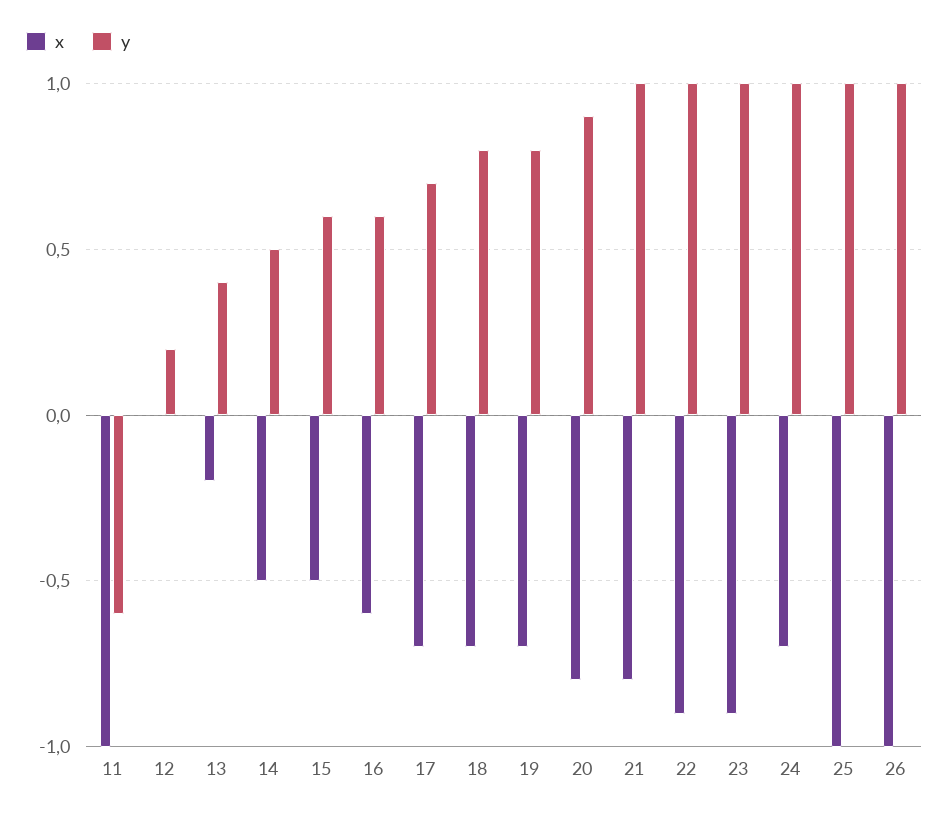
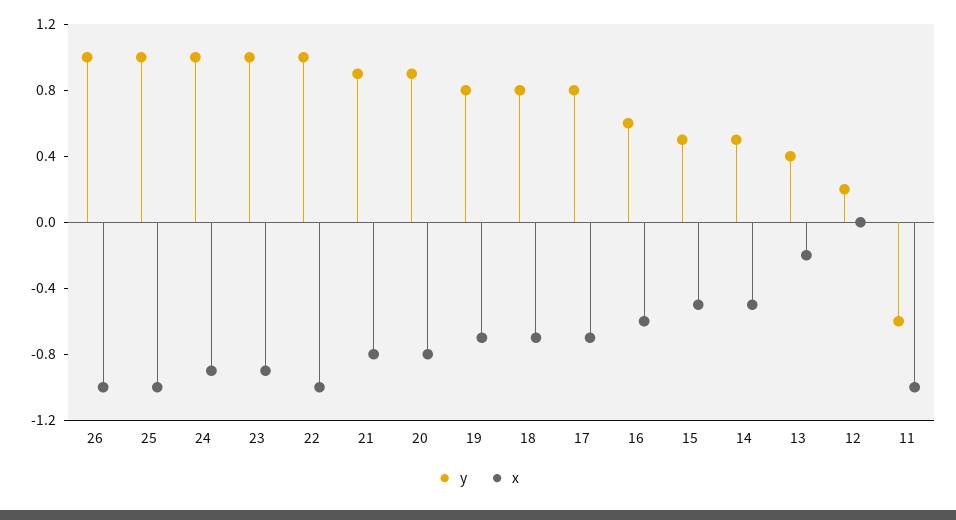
  {
    "x": {
      "11": -1,
      "12": 0,
      "13": -0.2,
      "14": -0.5,
      "15": -0.5,
      "16": -0.6,
      "17": -0.7,
      "18": -0.7,
      "19": -0.7,
      "20": -0.8,
      "21": -0.8,
-     "22": -0.9,
+     "22": -1,
      "23": -0.9,
-     "24": -0.7,
+     "24": -0.9,
      "25": -1,
      "26": -1
    },
    "y": {
      "11": -0.6,
      "12": 0.2,
      "13": 0.4,
      "14": 0.5,
-     "15": 0.6,
+     "15": 0.5,
      "16": 0.6,
-     "17": 0.7,
+     "17": 0.8,
      "18": 0.8,
      "19": 0.8,
      "20": 0.9,
-     "21": 1,
+     "21": 0.9,
      "22": 1,
      "23": 1,
      "24": 1,
      "25": 1,
      "26": 1
    }
  }

